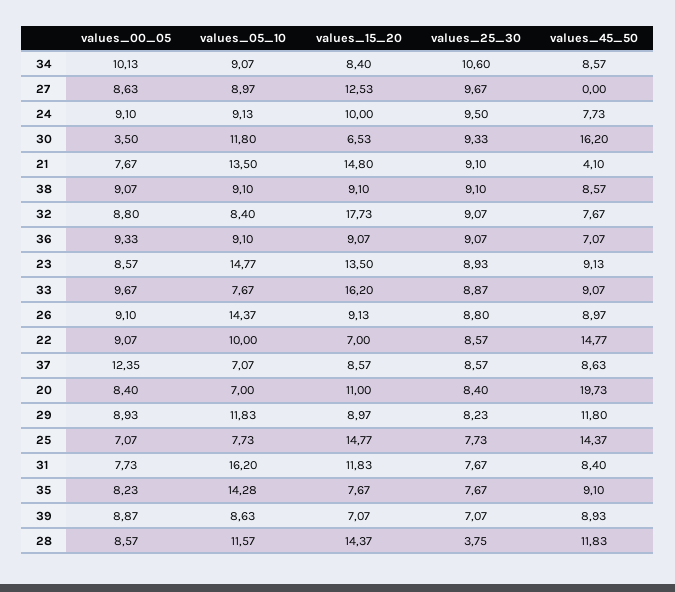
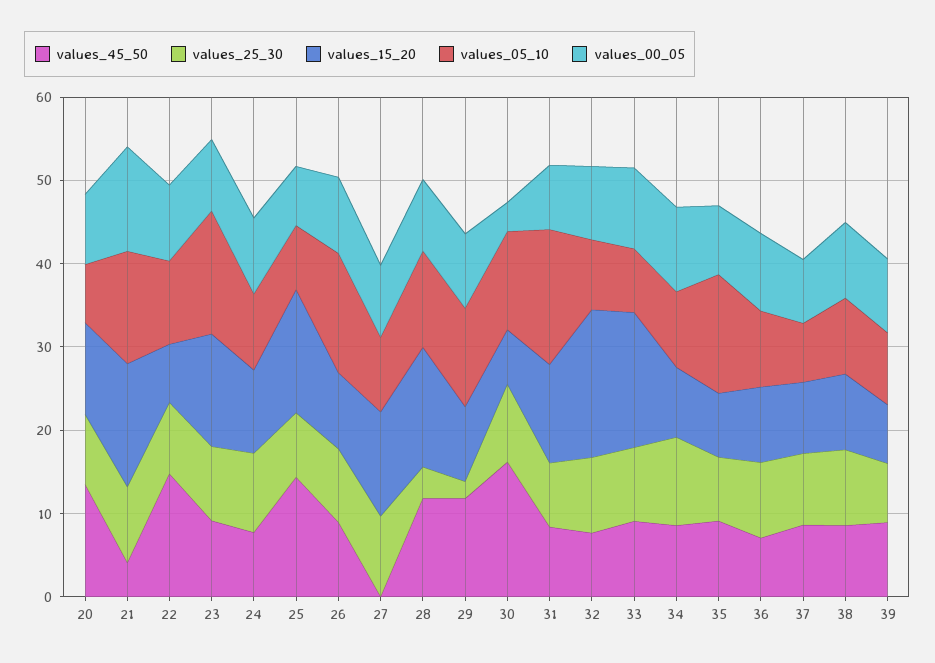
  {
    "values_00_05": {
      "34": 10.13,
      "27": 8.63,
      "24": 9.1,
      "30": 3.5,
-     "21": 7.67,
+     "21": 12,
      "38": 9.07,
      "32": 8.8,
      "36": 9.33,
      "23": 8.57,
      "33": 9.67,
      "26": 9.1,
      "22": 9.07,
-     "37": 12.35,
+     "37": 8,
      "20": 8.4,
      "29": 8.93,
      "25": 7.07,
      "31": 7.73,
      "35": 8.23,
      "39": 8.87,
      "28": 8.57
    },
    "values_05_10": {
      "34": 9.07,
      "27": 8.97,
      "24": 9.13,
      "30": 11.8,
      "21": 13.5,
      "38": 9.1,
      "32": 8.4,
      "36": 9.1,
      "23": 14.77,
      "33": 7.67,
      "26": 14.37,
      "22": 10,
      "37": 7.07,
      "20": 7,
      "29": 11.83,
      "25": 7.73,
      "31": 16.2,
      "35": 14.28,
      "39": 8.63,
      "28": 11.57
    },
    "values_15_20": {
      "34": 8.4,
      "27": 12.53,
      "24": 10,
      "30": 6.53,
      "21": 14.8,
      "38": 9.1,
      "32": 17.73,
      "36": 9.07,
      "23": 13.5,
      "33": 16.2,
      "26": 9.13,
      "22": 7,
      "37": 8.57,
      "20": 11,
      "29": 8.97,
      "25": 14.77,
      "31": 11.83,
      "35": 7.67,
      "39": 7.07,
      "28": 14.37
    },
    "values_25_30": {
      "34": 10.6,
      "27": 9.67,
      "24": 9.5,
      "30": 9.33,
      "21": 9.1,
      "38": 9.1,
      "32": 9.07,
      "36": 9.07,
      "23": 8.93,
      "33": 8.87,
      "26": 8.8,
      "22": 8.57,
      "37": 8.57,
      "20": 8.4,
-     "29": 8.23,
+     "29": 2,
      "25": 7.73,
      "31": 7.67,
      "35": 7.67,
      "39": 7.07,
      "28": 3.75
    },
    "values_45_50": {
      "34": 8.57,
      "27": 0,
      "24": 7.73,
      "30": 16.2,
      "21": 4.1,
      "38": 8.57,
      "32": 7.67,
      "36": 7.07,
      "23": 9.13,
      "33": 9.07,
      "26": 8.97,
      "22": 14.77,
      "37": 8.63,
-     "20": 19.73,
+     "20": 14,
      "29": 11.8,
      "25": 14.37,
      "31": 8.4,
      "35": 9.1,
      "39": 8.93,
      "28": 11.83
    }
  }

